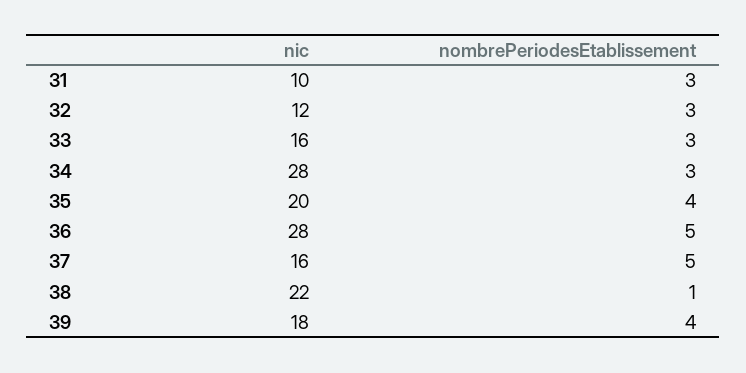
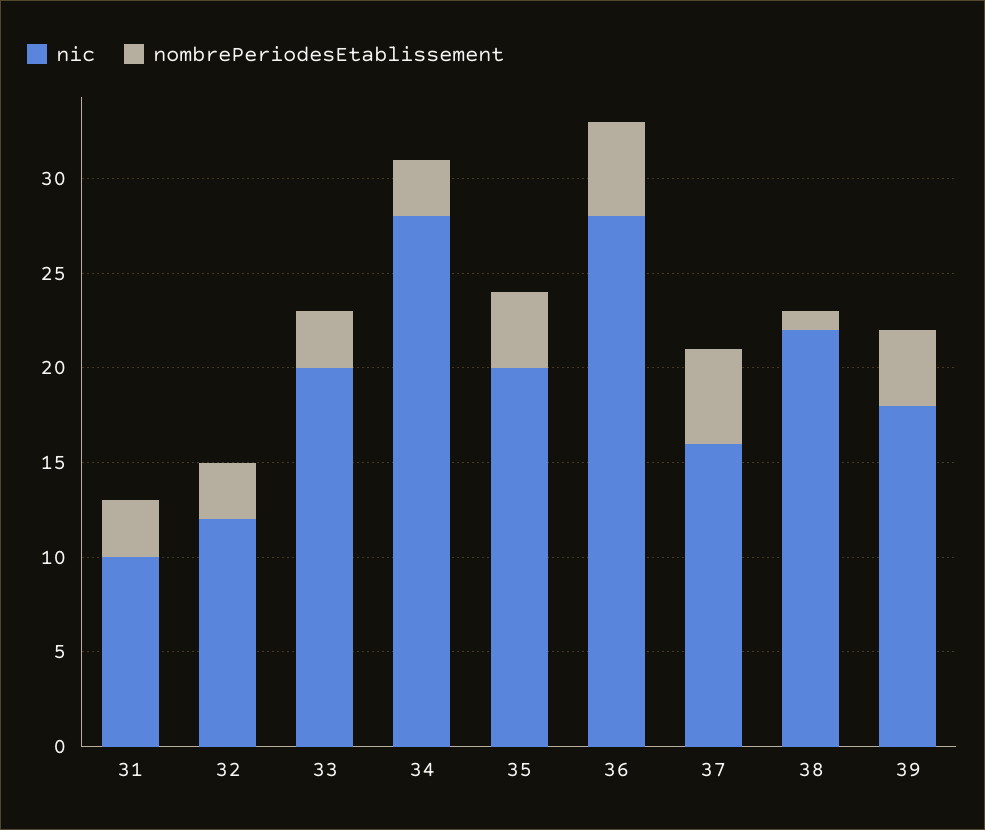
  {
    "nic": {
      "31": 10,
      "32": 12,
-     "33": 16,
+     "33": 20,
      "34": 28,
      "35": 20,
      "36": 28,
      "37": 16,
      "38": 22,
      "39": 18
    },
    "nombrePeriodesEtablissement": {
      "31": 3,
      "32": 3,
      "33": 3,
      "34": 3,
      "35": 4,
      "36": 5,
      "37": 5,
      "38": 1,
      "39": 4
    }
  }

